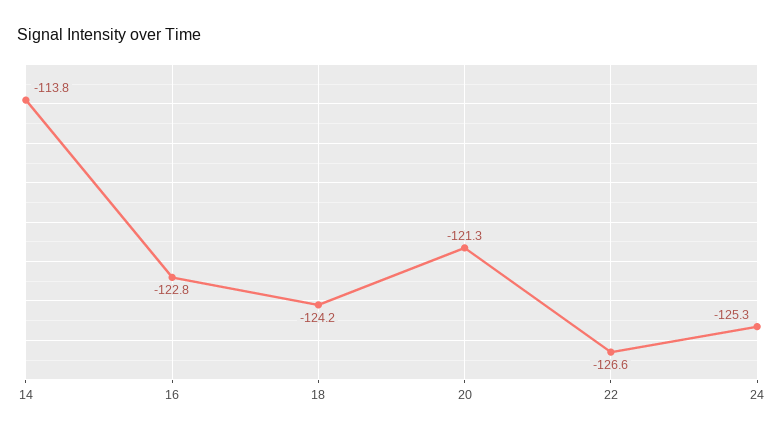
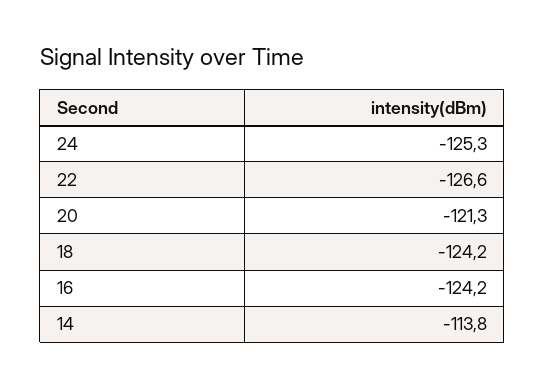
  {
    "14": -113.8,
-   "16": -122.8,
+   "16": -124.2,
    "18": -124.2,
    "20": -121.3,
    "22": -126.6,
    "24": -125.3
  }

